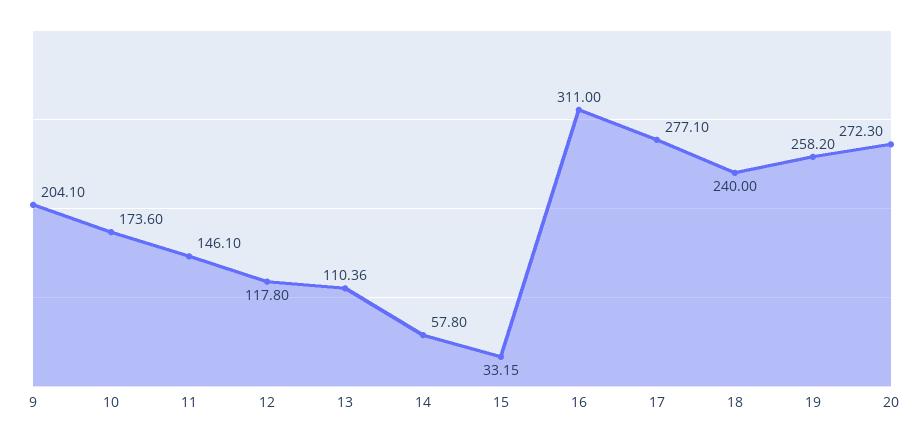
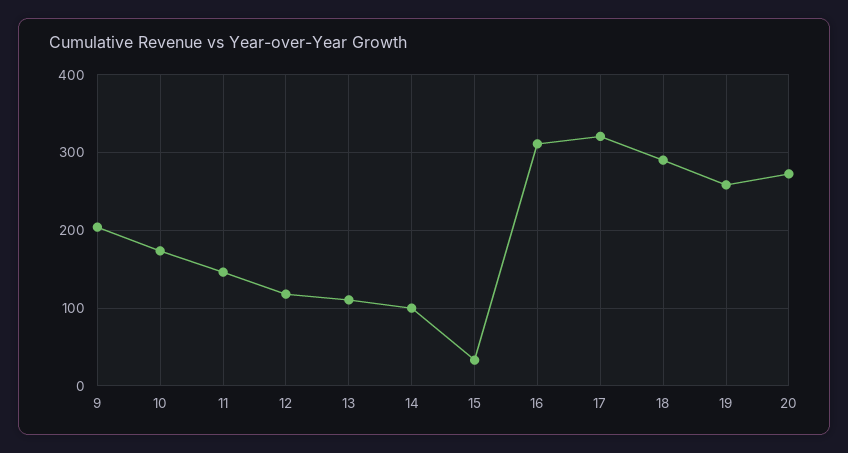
  {
    "9": 204.1,
    "10": 173.6,
    "11": 146.1,
    "12": 117.8,
    "13": 110.36,
-   "14": 57.8,
+   "14": 100,
    "15": 33.15,
    "16": 311,
-   "17": 277.1,
+   "17": 320,
-   "18": 240,
+   "18": 290,
    "19": 258.2,
    "20": 272.3
  }

